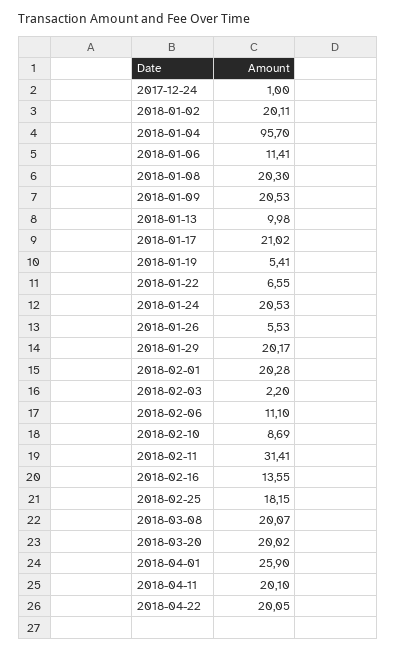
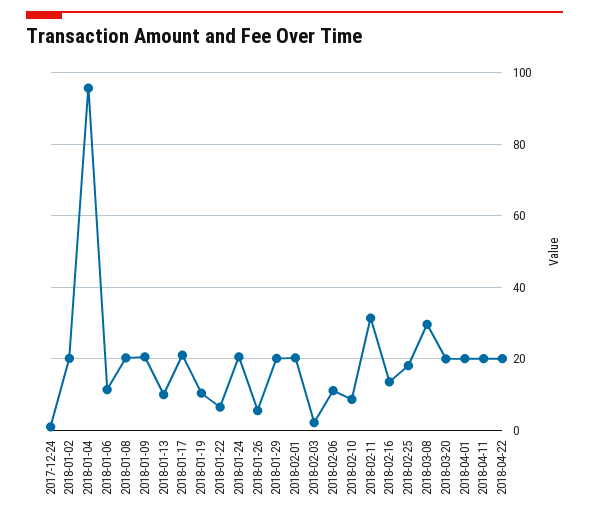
  {
    "2017-12-24": 1,
    "2018-01-02": 20.11,
    "2018-01-04": 95.7,
    "2018-01-06": 11.41,
    "2018-01-08": 20.3,
    "2018-01-09": 20.53,
    "2018-01-13": 9.98,
    "2018-01-17": 21.02,
-   "2018-01-19": 5.41,
+   "2018-01-19": 10,
    "2018-01-22": 6.55,
    "2018-01-24": 20.53,
    "2018-01-26": 5.53,
    "2018-01-29": 20.17,
    "2018-02-01": 20.28,
    "2018-02-03": 2.2,
    "2018-02-06": 11.1,
    "2018-02-10": 8.69,
    "2018-02-11": 31.41,
    "2018-02-16": 13.55,
    "2018-02-25": 18.15,
-   "2018-03-08": 20.07,
+   "2018-03-08": 30,
    "2018-03-20": 20.02,
-   "2018-04-01": 25.9,
+   "2018-04-01": 20,
    "2018-04-11": 20.1,
    "2018-04-22": 20.05
  }

